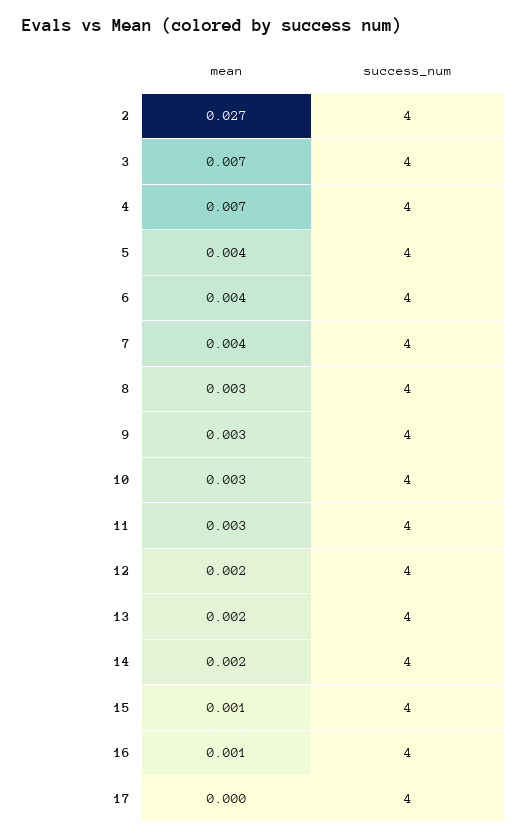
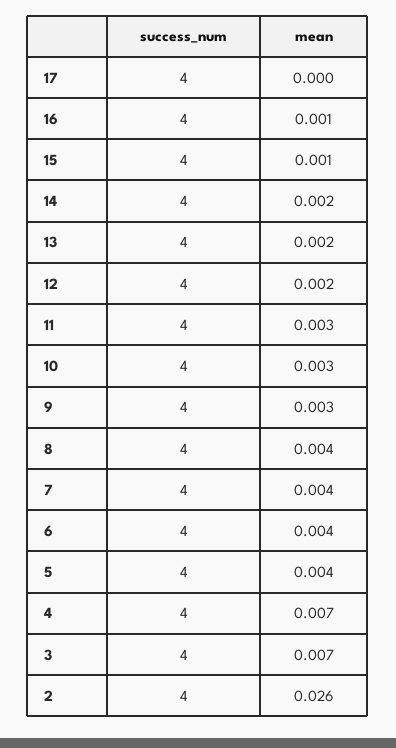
  {
    "mean": {
-     "2": 0.027,
+     "2": 0.026,
      "3": 0.007,
      "4": 0.007,
      "5": 0.004,
      "6": 0.004,
      "7": 0.004,
-     "8": 0.003,
+     "8": 0.004,
      "9": 0.003,
      "10": 0.003,
      "11": 0.003,
      "12": 0.002,
      "13": 0.002,
      "14": 0.002,
      "15": 0.001,
      "16": 0.001,
      "17": 0
    },
    "success_num": {
      "2": 4,
      "3": 4,
      "4": 4,
      "5": 4,
      "6": 4,
      "7": 4,
      "8": 4,
      "9": 4,
      "10": 4,
      "11": 4,
      "12": 4,
      "13": 4,
      "14": 4,
      "15": 4,
      "16": 4,
      "17": 4
    }
  }

